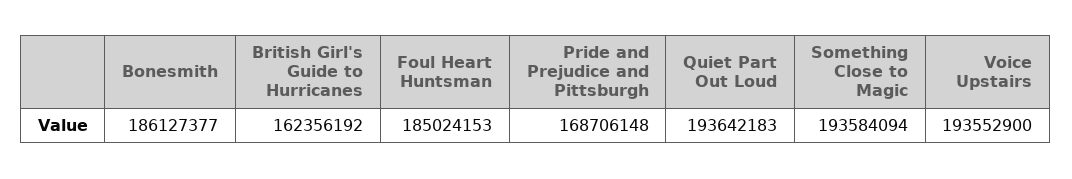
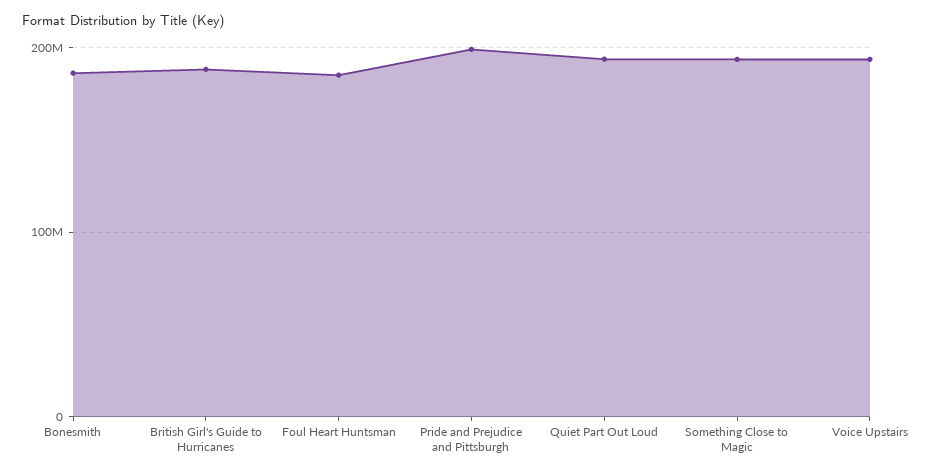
  {
    "Bonesmith": 186127377,
-   "British Girl's Guide to Hurricanes": 162356192,
+   "British Girl's Guide to Hurricanes": 190000000,
    "Foul Heart Huntsman": 185024153,
-   "Pride and Prejudice and Pittsburgh": 168706148,
+   "Pride and Prejudice and Pittsburgh": 200000000,
    "Quiet Part Out Loud": 193642183,
    "Something Close to Magic": 193584094,
    "Voice Upstairs": 193552900
  }

